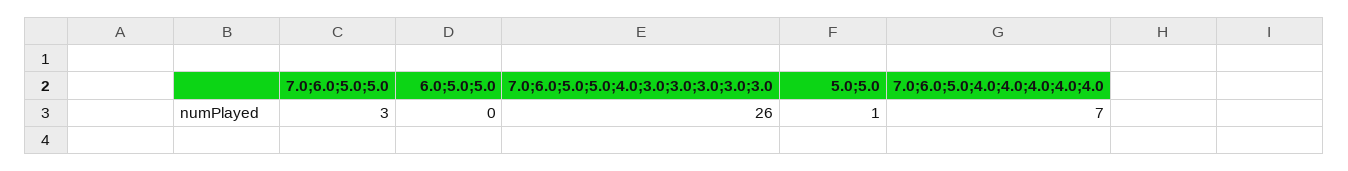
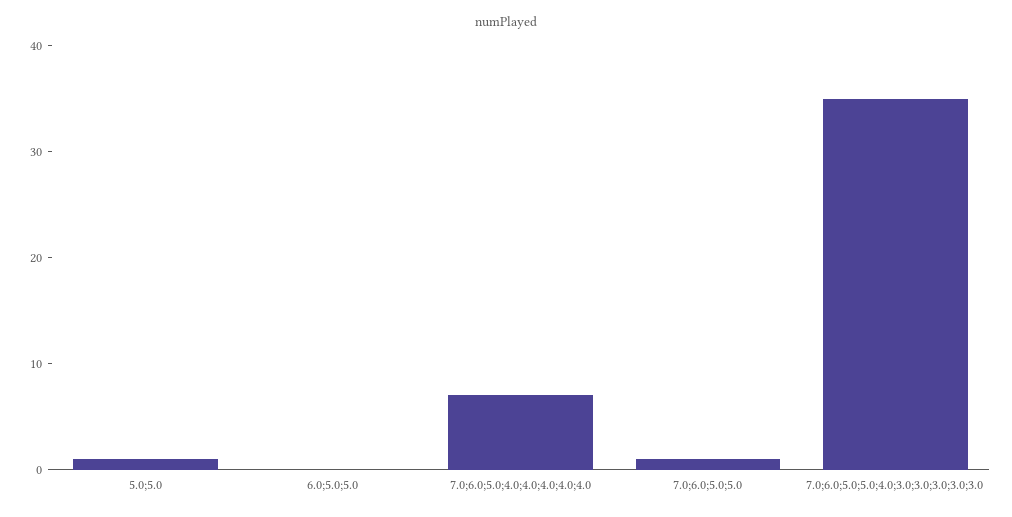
  {
-   "7.0;6.0;5.0;5.0": 3,
+   "7.0;6.0;5.0;5.0": 1,
    "6.0;5.0;5.0": 0,
-   "7.0;6.0;5.0;5.0;4.0;3.0;3.0;3.0;3.0;3.0": 26,
+   "7.0;6.0;5.0;5.0;4.0;3.0;3.0;3.0;3.0;3.0": 35,
    "5.0;5.0": 1,
    "7.0;6.0;5.0;4.0;4.0;4.0;4.0;4.0": 7
  }

